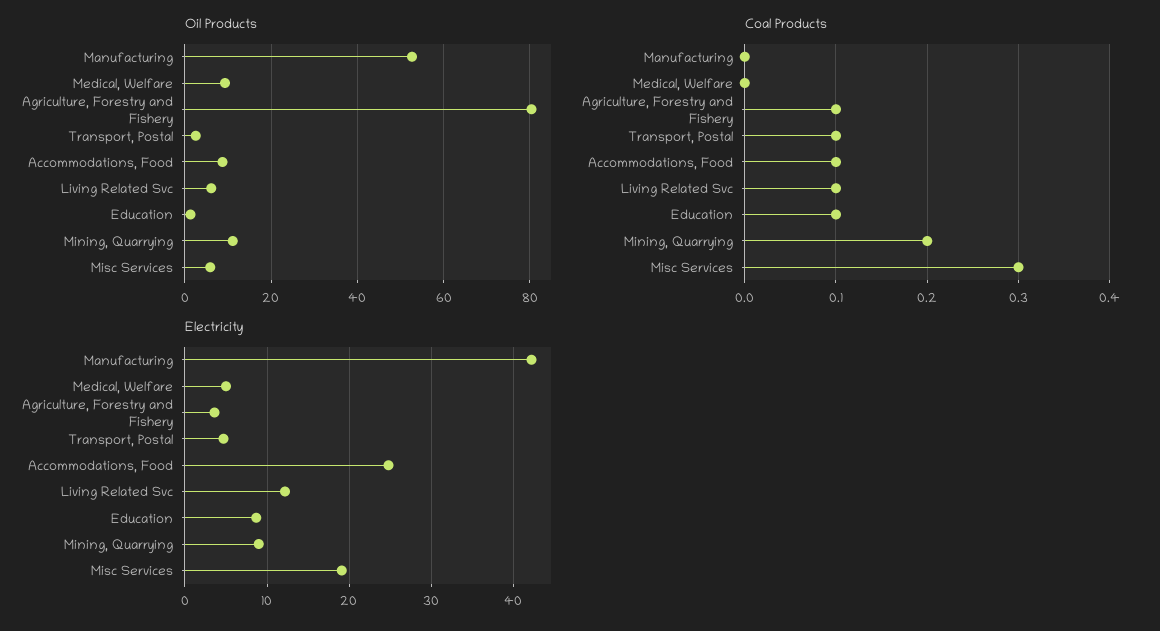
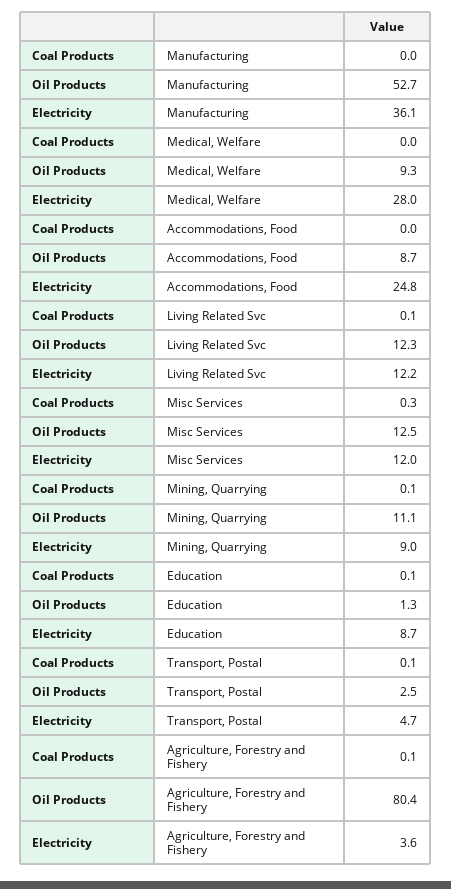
  {
    "Oil Products": {
      "Manufacturing": 52.7,
      "Medical, Welfare": 9.3,
      "Agriculture, Forestry and Fishery": 80.4,
      "Transport, Postal": 2.5,
      "Accommodations, Food": 8.7,
-     "Living Related Svc": 6,
+     "Living Related Svc": 12.3,
      "Education": 1.3,
      "Mining, Quarrying": 11.1,
-     "Misc Services": 6
+     "Misc Services": 12.5
    },
    "Coal Products": {
      "Manufacturing": 0,
      "Medical, Welfare": 0,
      "Agriculture, Forestry and Fishery": 0.1,
      "Transport, Postal": 0.1,
-     "Accommodations, Food": 0.1,
+     "Accommodations, Food": 0,
      "Living Related Svc": 0.1,
      "Education": 0.1,
-     "Mining, Quarrying": 0.2,
+     "Mining, Quarrying": 0.1,
      "Misc Services": 0.3
    },
    "Electricity": {
-     "Manufacturing": 42,
+     "Manufacturing": 36.1,
-     "Medical, Welfare": 5,
+     "Medical, Welfare": 28,
      "Agriculture, Forestry and Fishery": 3.6,
      "Transport, Postal": 4.7,
      "Accommodations, Food": 24.8,
      "Living Related Svc": 12.2,
      "Education": 8.7,
      "Mining, Quarrying": 9,
-     "Misc Services": 19
+     "Misc Services": 12
    }
  }

